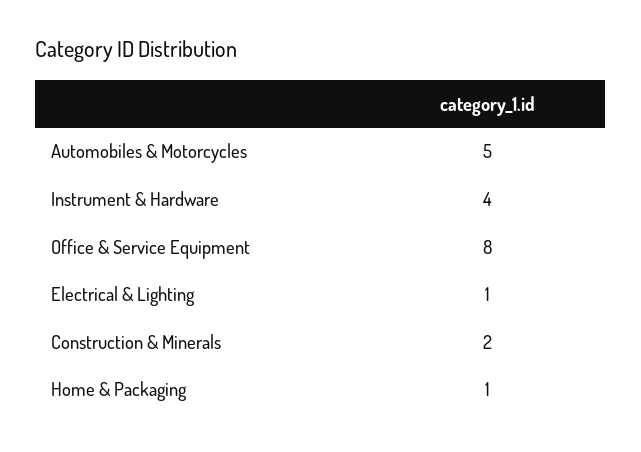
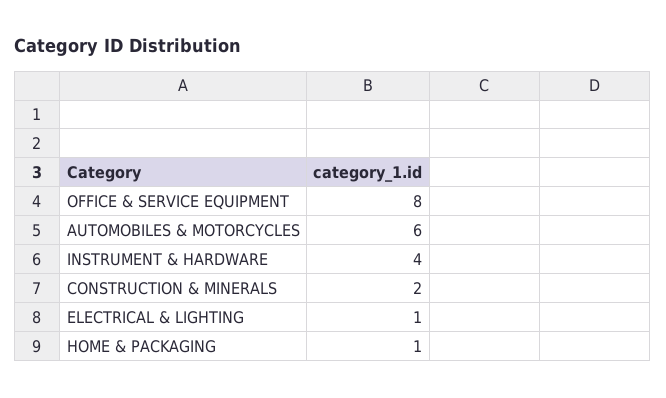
  {
-   "Automobiles & Motorcycles": 5,
+   "Automobiles & Motorcycles": 6,
    "Instrument & Hardware": 4,
    "Office & Service Equipment": 8,
    "Electrical & Lighting": 1,
    "Construction & Minerals": 2,
    "Home & Packaging": 1
  }

